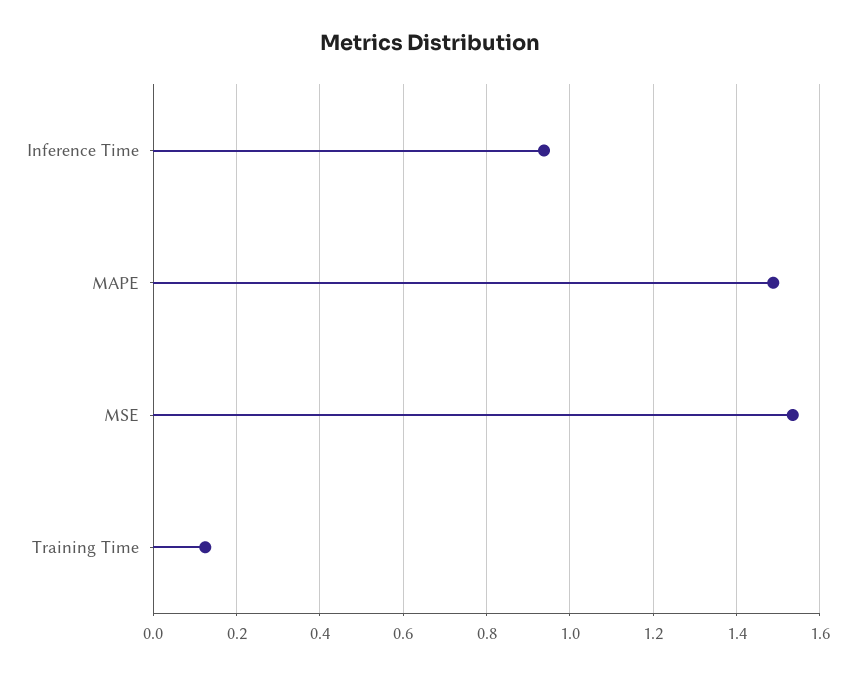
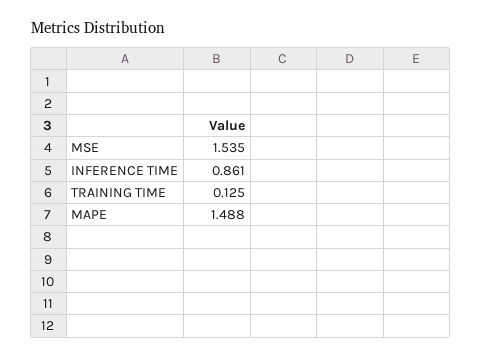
  {
-   "Inference Time": 0.94,
+   "Inference Time": 0.861,
    "MAPE": 1.488,
    "MSE": 1.535,
    "Training Time": 0.125
  }

